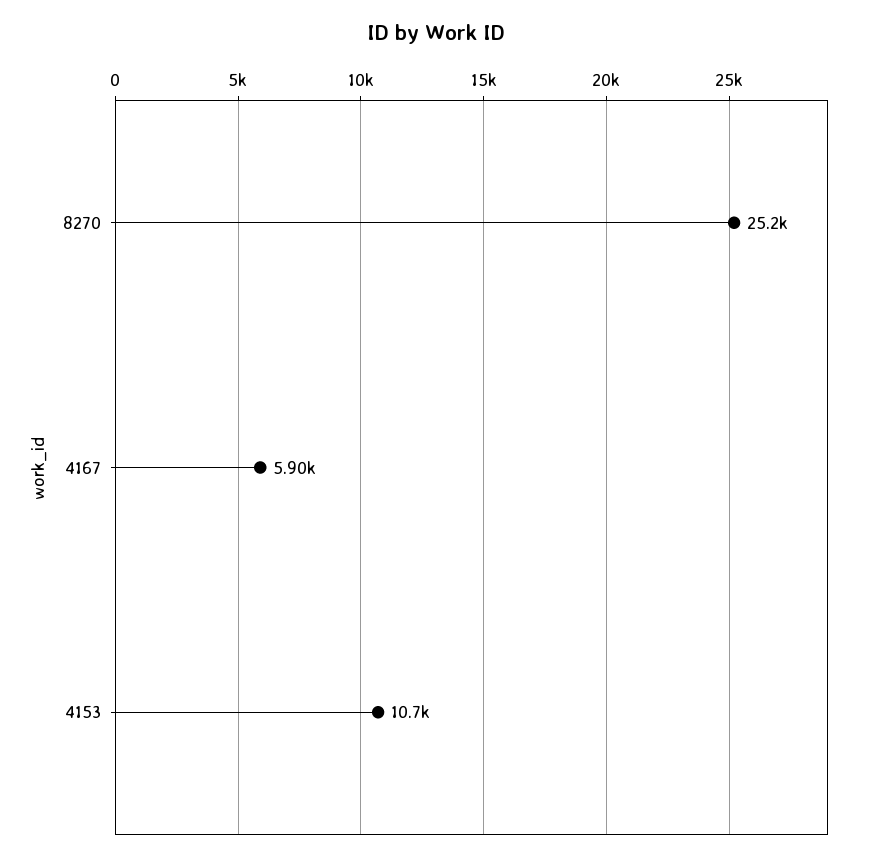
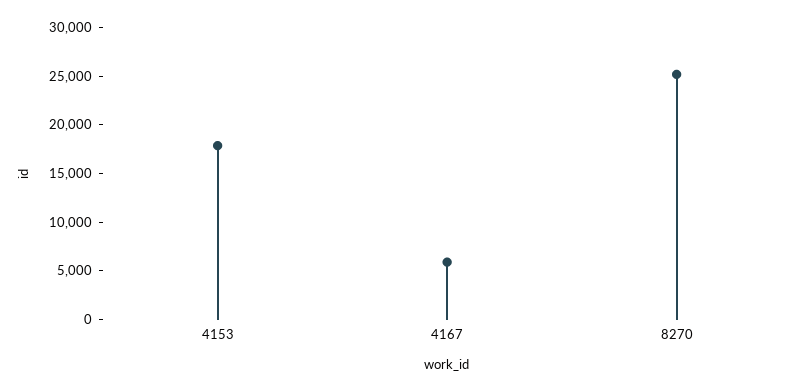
  {
    "8270": 25200,
    "4167": 5900,
-   "4153": 10700
+   "4153": 18000
  }

